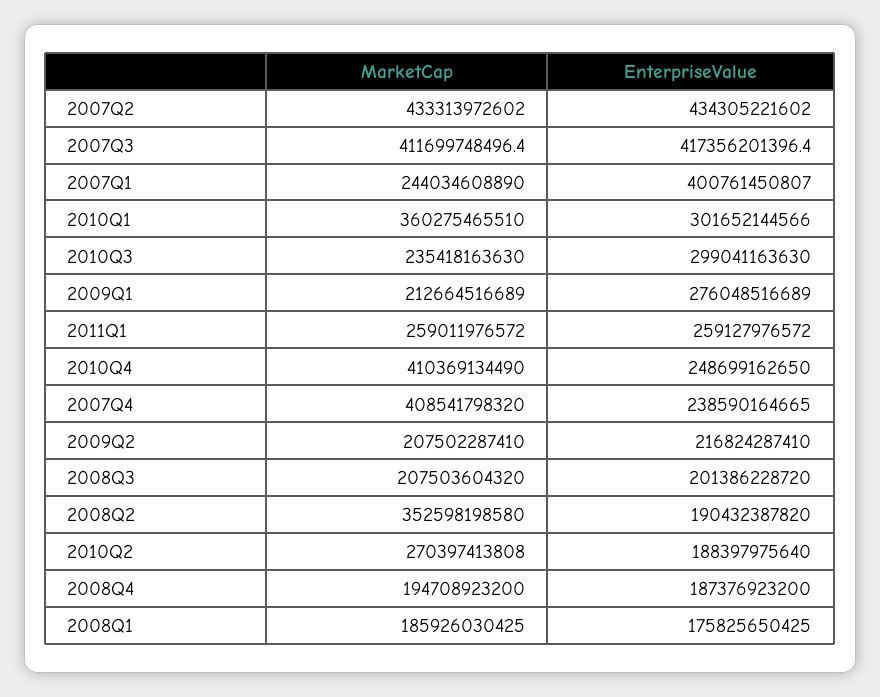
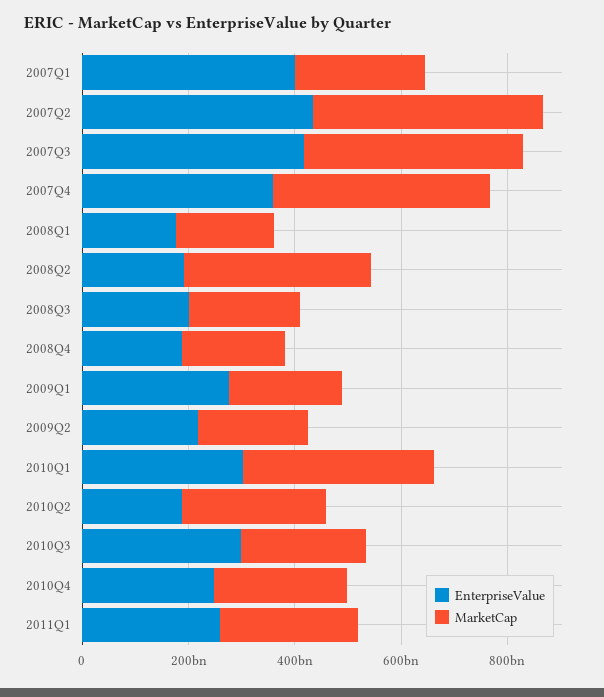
  {
    "MarketCap": {
      "2007Q2": 433313972602,
      "2007Q3": 411699748496.4,
      "2007Q1": 244034608890,
      "2010Q1": 360275465510,
      "2010Q3": 235418163630,
      "2009Q1": 212664516689,
      "2011Q1": 259011976572,
-     "2010Q4": 410369134490,
+     "2010Q4": 250000000000,
      "2007Q4": 408541798320,
      "2009Q2": 207502287410,
      "2008Q3": 207503604320,
      "2008Q2": 352598198580,
      "2010Q2": 270397413808,
      "2008Q4": 194708923200,
      "2008Q1": 185926030425
    },
    "EnterpriseValue": {
      "2007Q2": 434305221602,
      "2007Q3": 417356201396.4,
      "2007Q1": 400761450807,
      "2010Q1": 301652144566,
      "2010Q3": 299041163630,
      "2009Q1": 276048516689,
      "2011Q1": 259127976572,
      "2010Q4": 248699162650,
-     "2007Q4": 238590164665,
+     "2007Q4": 350000000000,
      "2009Q2": 216824287410,
      "2008Q3": 201386228720,
      "2008Q2": 190432387820,
      "2010Q2": 188397975640,
      "2008Q4": 187376923200,
      "2008Q1": 175825650425
    }
  }

